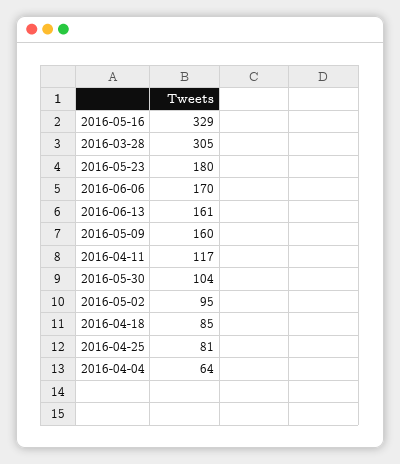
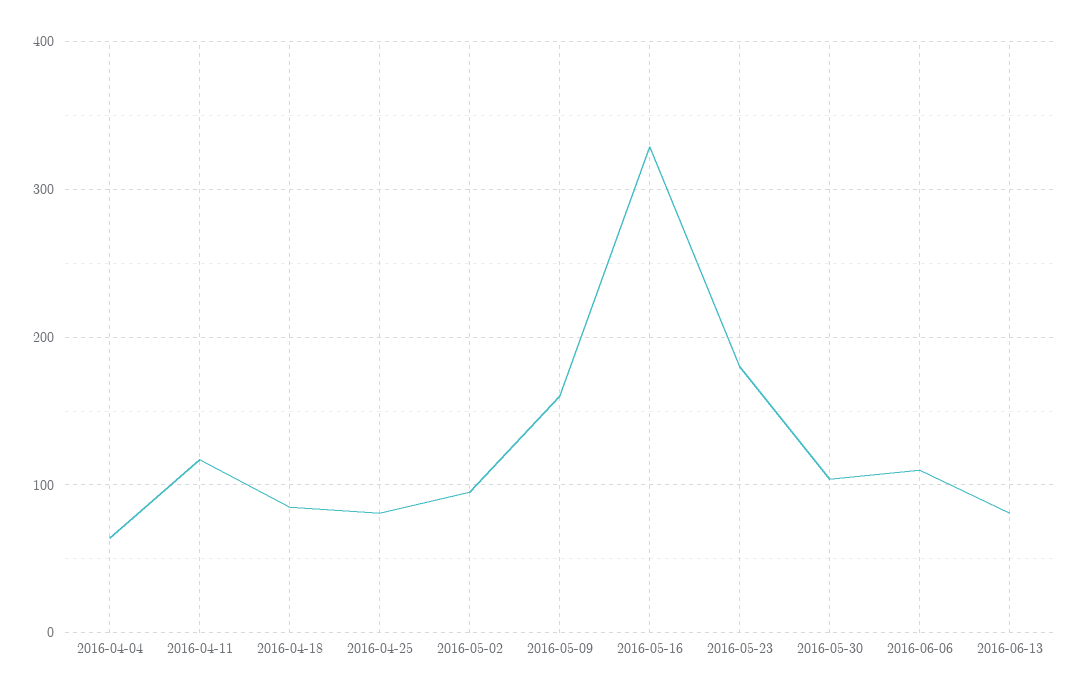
  {
    "2016-05-16": 329,
-   "2016-03-28": 305,
    "2016-05-23": 180,
-   "2016-06-06": 170,
+   "2016-06-06": 110,
-   "2016-06-13": 161,
+   "2016-06-13": 80,
    "2016-05-09": 160,
    "2016-04-11": 117,
    "2016-05-30": 104,
    "2016-05-02": 95,
    "2016-04-18": 85,
    "2016-04-25": 81,
    "2016-04-04": 64
  }

